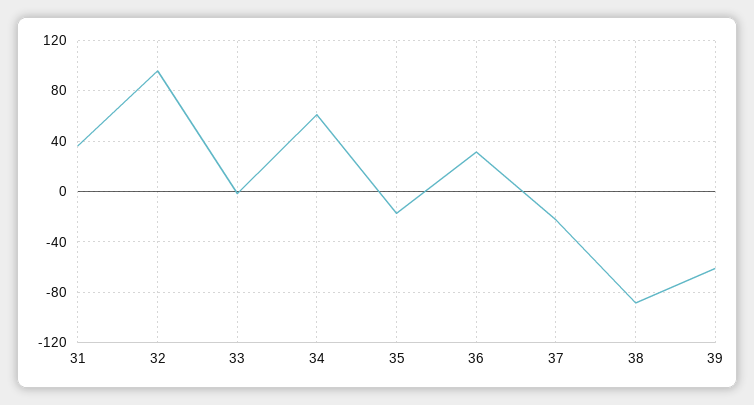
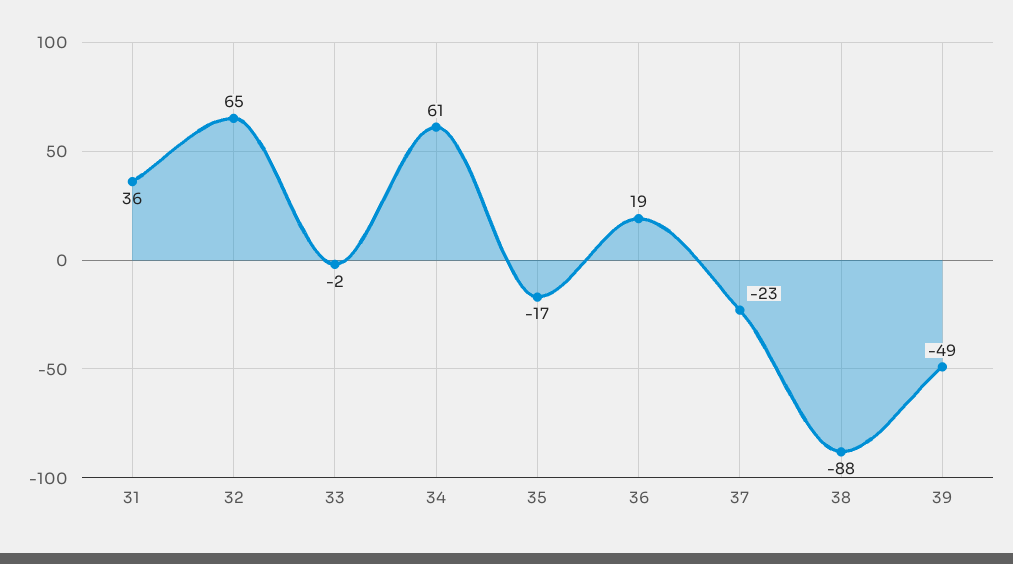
  {
    "31": 36,
-   "32": 95,
+   "32": 65,
    "33": -2,
    "34": 61,
    "35": -17,
-   "36": 30,
+   "36": 19,
    "37": -23,
    "38": -88,
-   "39": -60
+   "39": -49
  }

